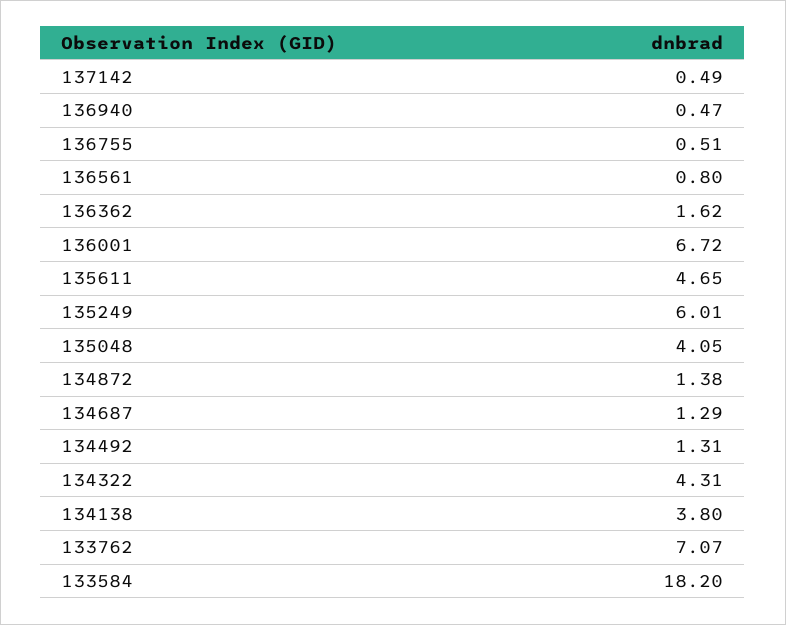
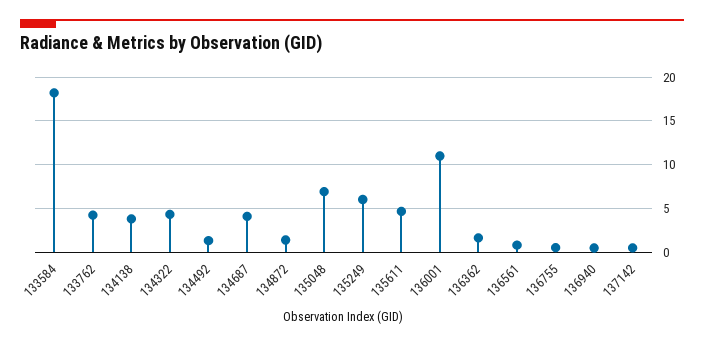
  {
    "137142": 0.49,
    "136940": 0.47,
    "136755": 0.51,
    "136561": 0.8,
    "136362": 1.62,
-   "136001": 6.72,
+   "136001": 11,
    "135611": 4.65,
    "135249": 6.01,
-   "135048": 4.05,
+   "135048": 7,
    "134872": 1.38,
-   "134687": 1.29,
+   "134687": 4,
    "134492": 1.31,
    "134322": 4.31,
    "134138": 3.8,
-   "133762": 7.07,
+   "133762": 4,
    "133584": 18.2
  }

